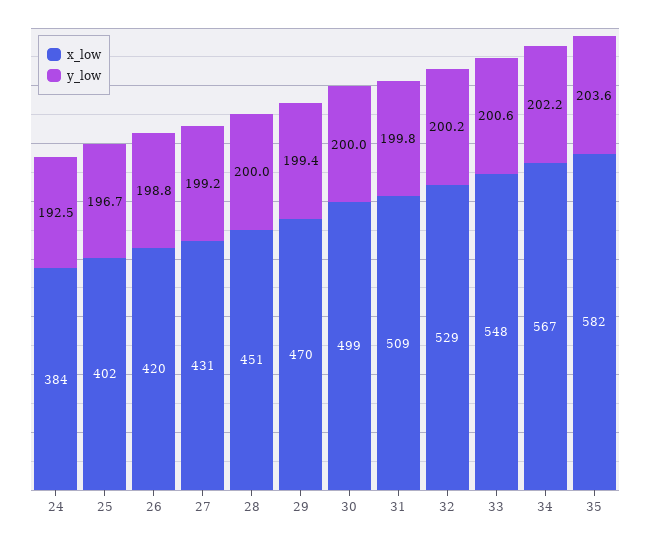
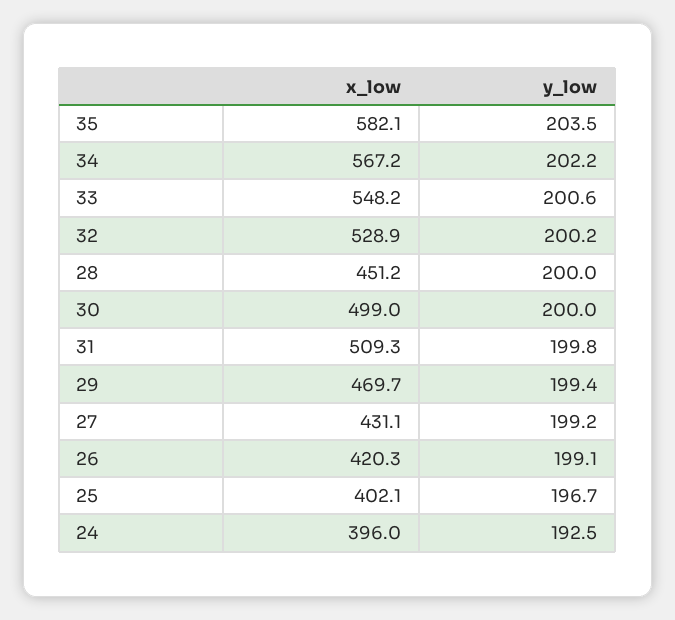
  {
    "x_low": {
-     "24": 384,
+     "24": 396,
      "25": 402.1,
      "26": 420.3,
      "27": 431.1,
      "28": 451.2,
      "29": 469.7,
      "30": 499,
      "31": 509.3,
      "32": 528.9,
      "33": 548.2,
      "34": 567.2,
      "35": 582.1
    },
    "y_low": {
      "24": 192.5,
      "25": 196.7,
-     "26": 198.8,
+     "26": 199.1,
      "27": 199.2,
      "28": 200,
      "29": 199.4,
      "30": 200,
      "31": 199.8,
      "32": 200.2,
      "33": 200.6,
      "34": 202.2,
-     "35": 203.6
+     "35": 203.5
    }
  }

